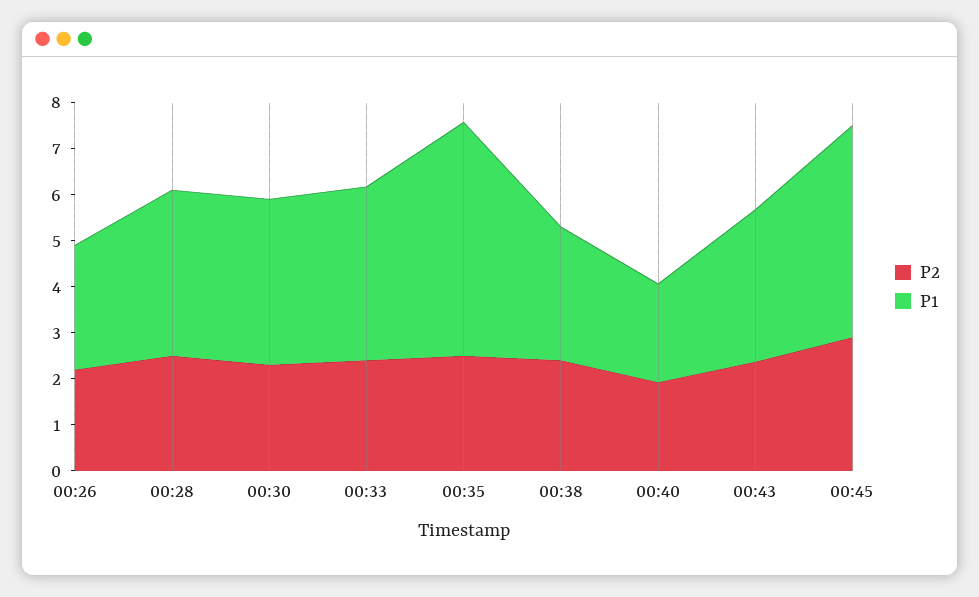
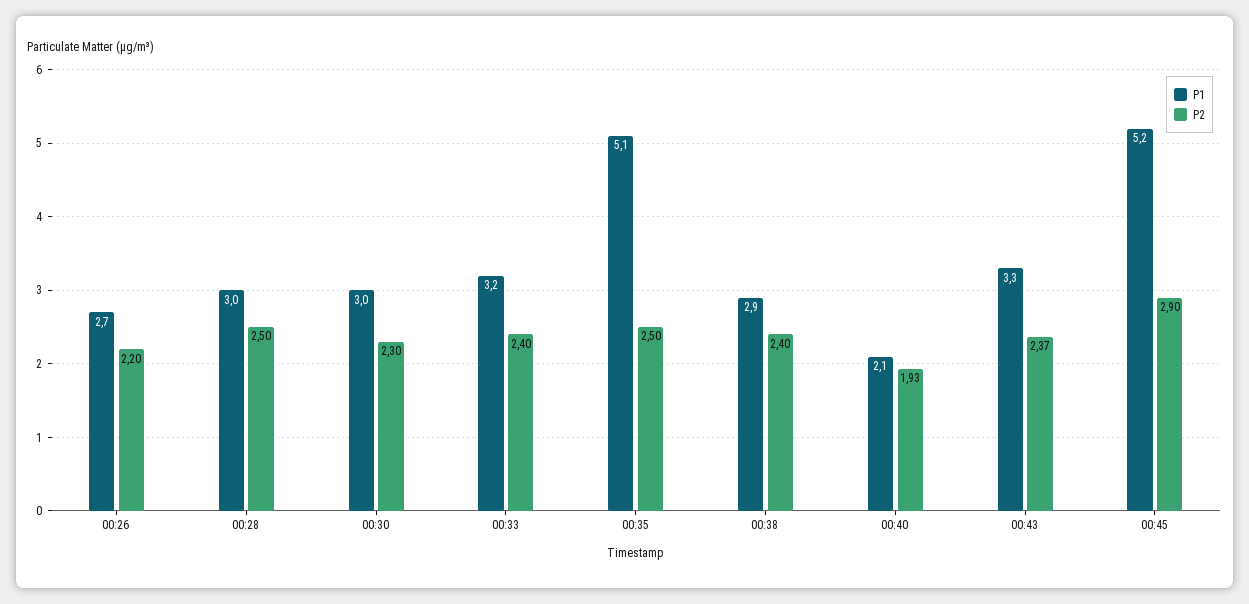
  {
    "P2": {
      "00:26": 2.2,
      "00:28": 2.5,
      "00:30": 2.3,
      "00:33": 2.4,
      "00:35": 2.5,
      "00:38": 2.4,
      "00:40": 1.93,
      "00:43": 2.37,
      "00:45": 2.9
    },
    "P1": {
      "00:26": 2.7,
-     "00:28": 3.6,
+     "00:28": 3,
-     "00:30": 3.6,
+     "00:30": 3,
-     "00:33": 3.8,
+     "00:33": 3.2,
      "00:35": 5.1,
      "00:38": 2.9,
      "00:40": 2.1,
      "00:43": 3.3,
-     "00:45": 4.6
+     "00:45": 5.2
    }
  }

